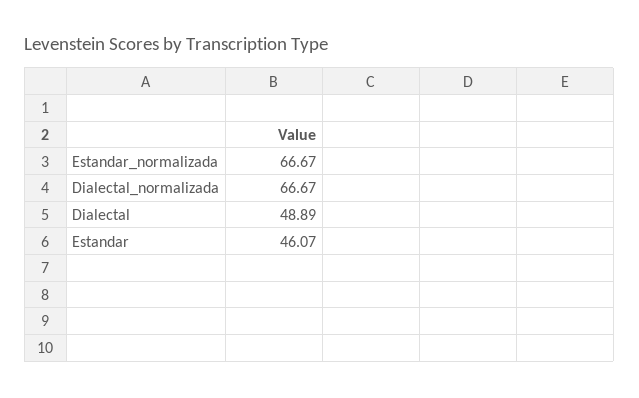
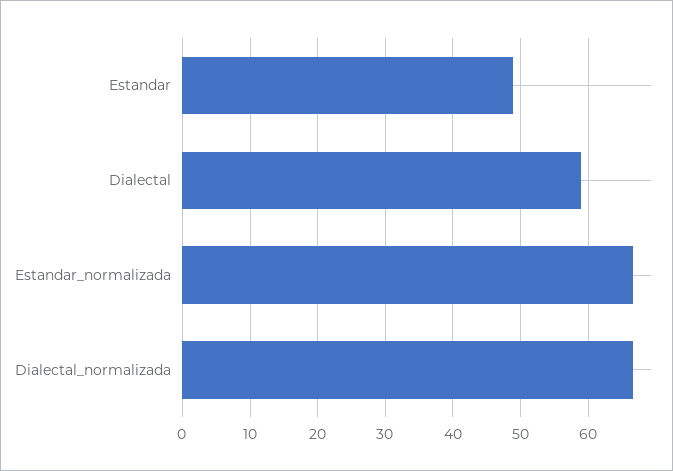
  {
    "Estandar_normalizada": 66.67,
    "Dialectal_normalizada": 66.67,
-   "Dialectal": 48.89,
+   "Dialectal": 59,
-   "Estandar": 46.07
+   "Estandar": 49
  }

